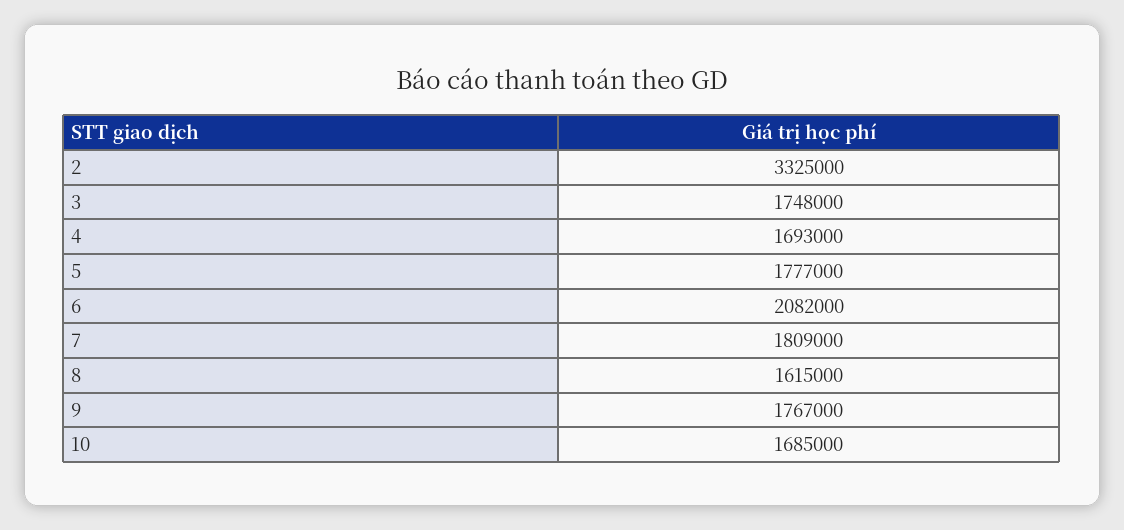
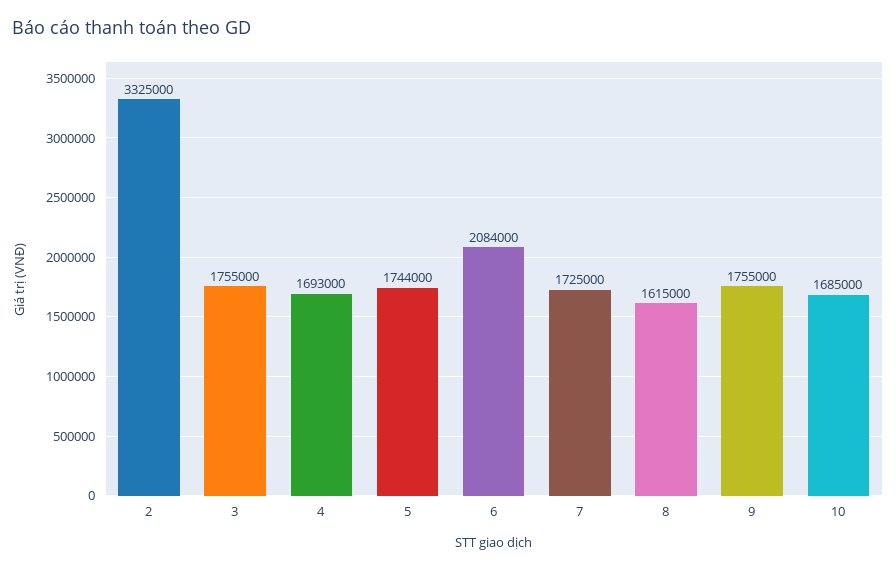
  {
    "2": 3325000,
-   "3": 1748000,
+   "3": 1755000,
    "4": 1693000,
-   "5": 1777000,
+   "5": 1744000,
-   "6": 2082000,
+   "6": 2084000,
-   "7": 1809000,
+   "7": 1725000,
    "8": 1615000,
-   "9": 1767000,
+   "9": 1755000,
    "10": 1685000
  }

